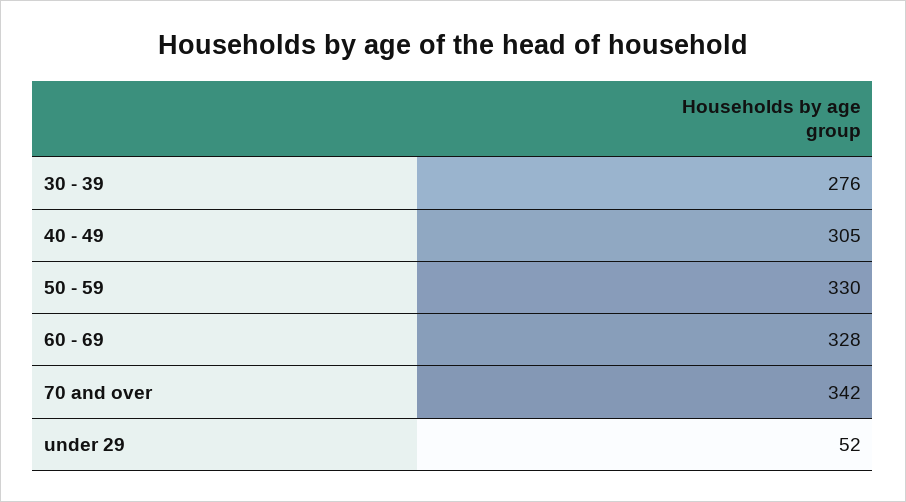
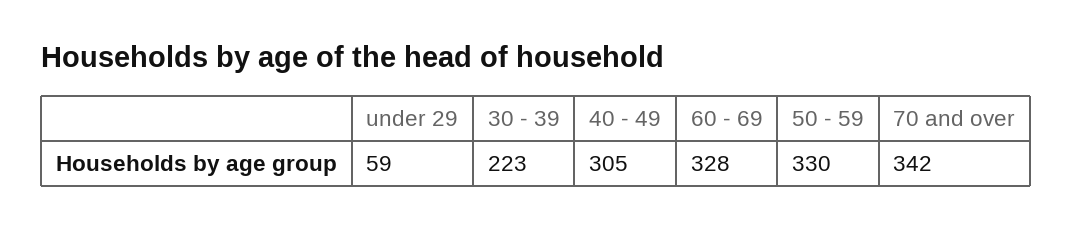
  {
-   "30 - 39": 276,
+   "30 - 39": 223,
    "40 - 49": 305,
    "50 - 59": 330,
    "60 - 69": 328,
    "70 and over": 342,
-   "under 29": 52
+   "under 29": 59
  }

